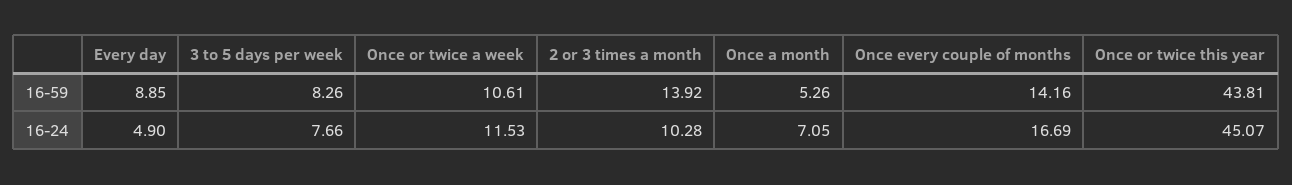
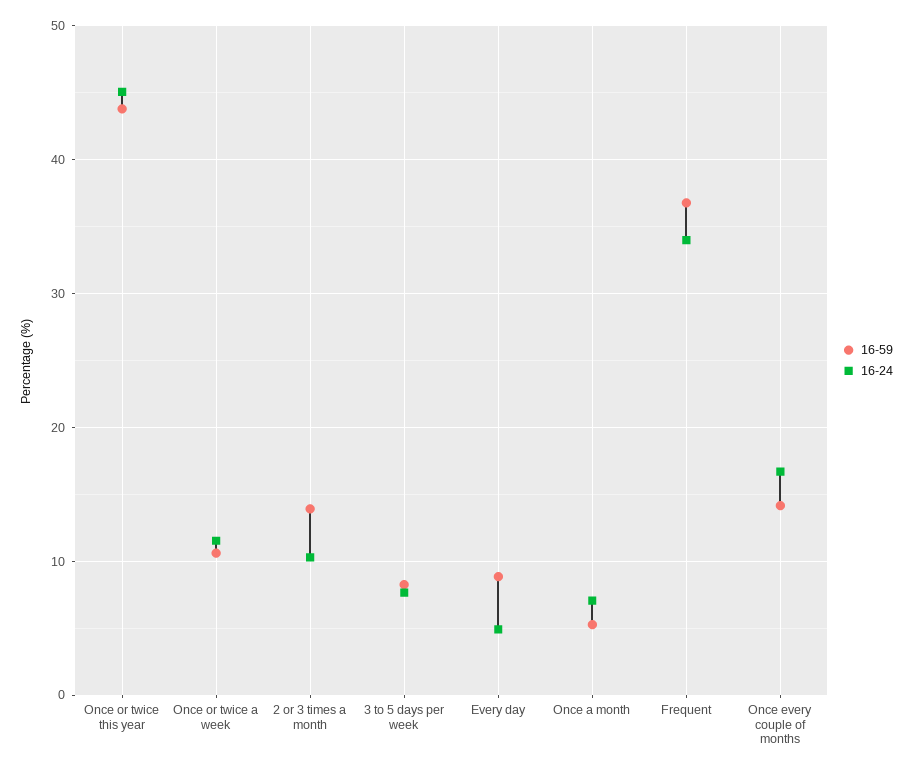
  {
    "16-59": {
      "Every day": 8.85,
      "3 to 5 days per week": 8.26,
      "Once or twice a week": 10.61,
      "2 or 3 times a month": 13.92,
      "Once a month": 5.26,
      "Once every couple of months": 14.16,
-     "Once or twice this year": 43.81
+     "Once or twice this year": 43.81,
+     "Frequent": 37
    },
    "16-24": {
      "Every day": 4.9,
      "3 to 5 days per week": 7.66,
      "Once or twice a week": 11.53,
      "2 or 3 times a month": 10.28,
      "Once a month": 7.05,
      "Once every couple of months": 16.69,
-     "Once or twice this year": 45.07
+     "Once or twice this year": 45.07,
+     "Frequent": 34
    }
  }

